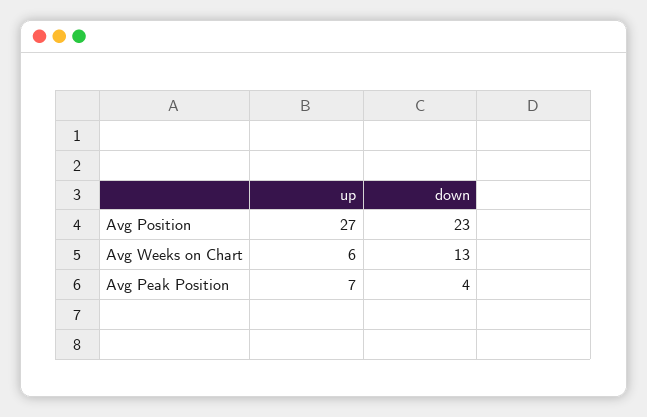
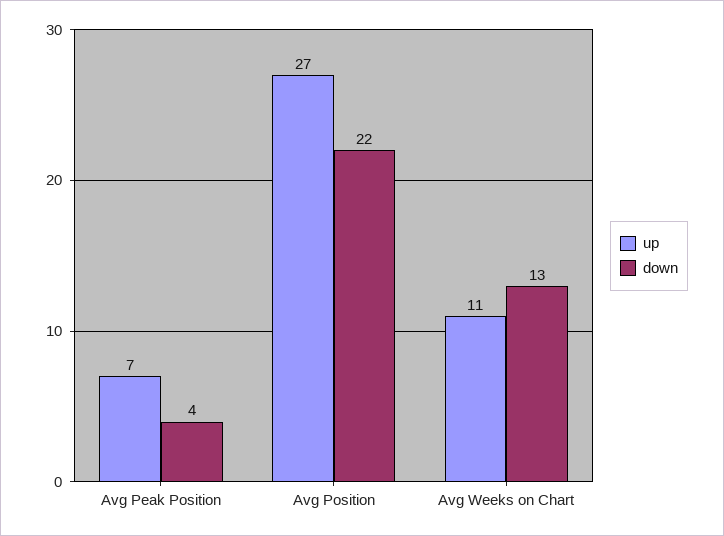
  {
    "up": {
      "Avg Position": 27,
-     "Avg Weeks on Chart": 6,
+     "Avg Weeks on Chart": 11,
      "Avg Peak Position": 7
    },
    "down": {
-     "Avg Position": 23,
+     "Avg Position": 22,
      "Avg Weeks on Chart": 13,
      "Avg Peak Position": 4
    }
  }

